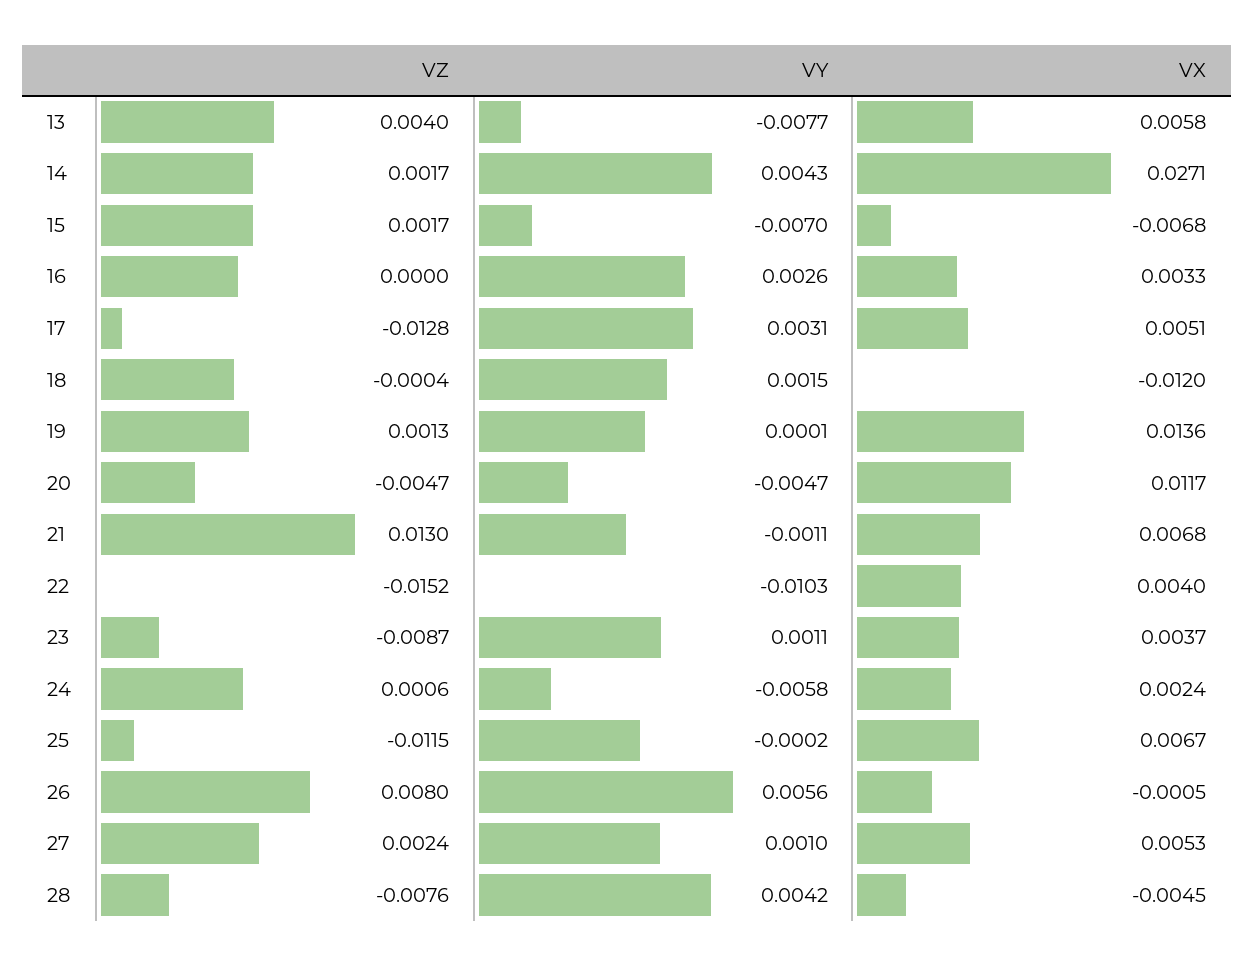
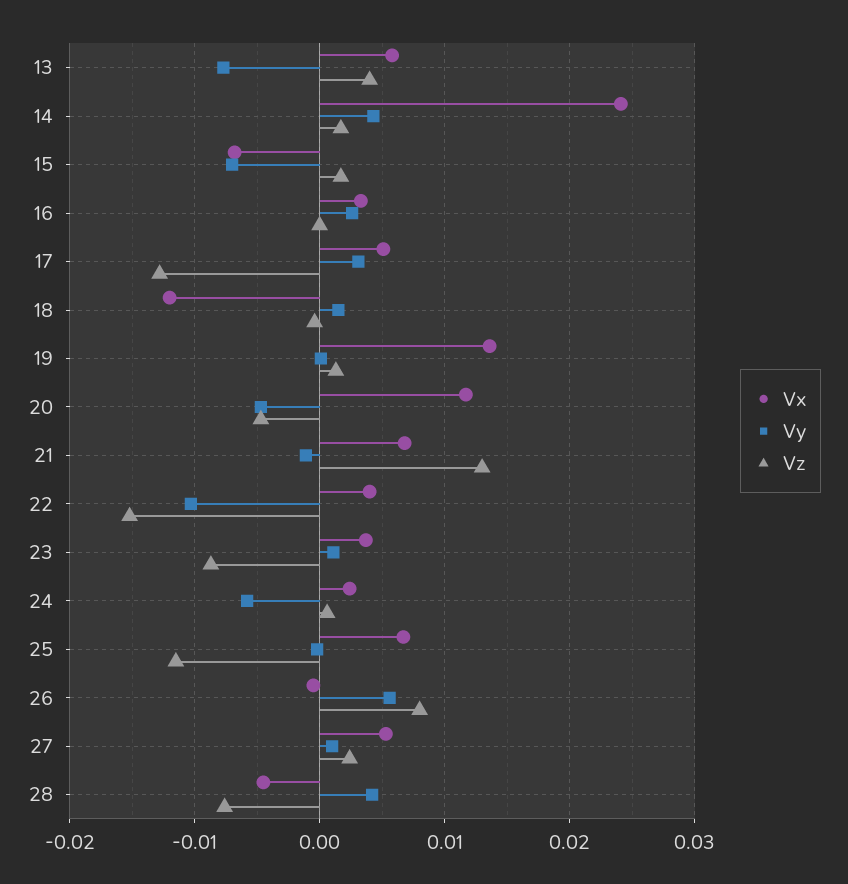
  {
    "VZ": {
      "13": 0.004,
      "14": 0.0017,
      "15": 0.0017,
      "16": 0,
      "17": -0.0128,
      "18": -0.0004,
      "19": 0.0013,
      "20": -0.0047,
      "21": 0.013,
      "22": -0.0152,
      "23": -0.0087,
      "24": 0.0006,
      "25": -0.0115,
      "26": 0.008,
      "27": 0.0024,
      "28": -0.0076
    },
    "VY": {
      "13": -0.0077,
      "14": 0.0043,
      "15": -0.007,
      "16": 0.0026,
      "17": 0.0031,
      "18": 0.0015,
      "19": 0.0001,
      "20": -0.0047,
      "21": -0.0011,
      "22": -0.0103,
      "23": 0.0011,
      "24": -0.0058,
      "25": -0.0002,
      "26": 0.0056,
      "27": 0.001,
      "28": 0.0042
    },
    "VX": {
      "13": 0.0058,
-     "14": 0.0271,
+     "14": 0.024,
      "15": -0.0068,
      "16": 0.0033,
      "17": 0.0051,
      "18": -0.012,
      "19": 0.0136,
      "20": 0.0117,
      "21": 0.0068,
      "22": 0.004,
      "23": 0.0037,
      "24": 0.0024,
      "25": 0.0067,
      "26": -0.0005,
      "27": 0.0053,
      "28": -0.0045
    }
  }

